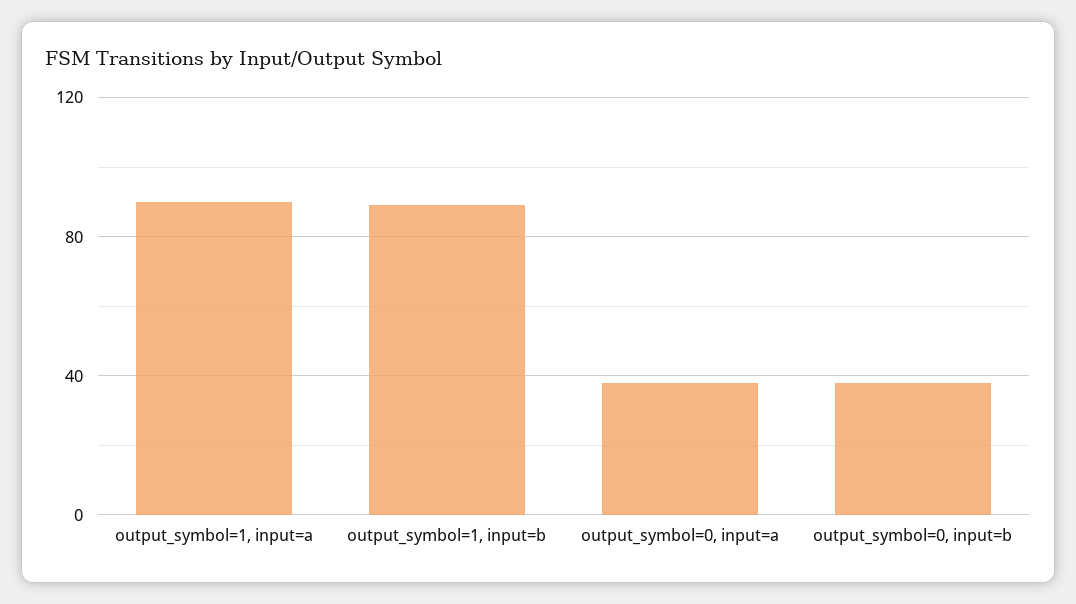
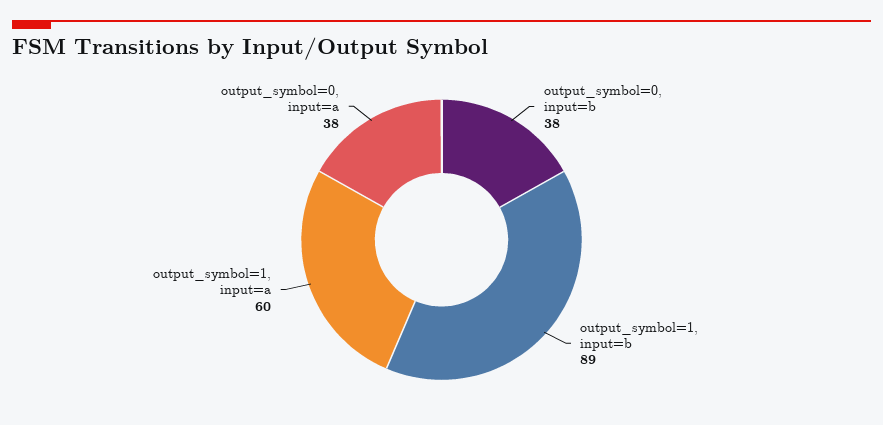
  {
-   "output_symbol=1, input=a": 90,
+   "output_symbol=1, input=a": 60,
    "output_symbol=1, input=b": 89,
    "output_symbol=0, input=a": 38,
    "output_symbol=0, input=b": 38
  }

